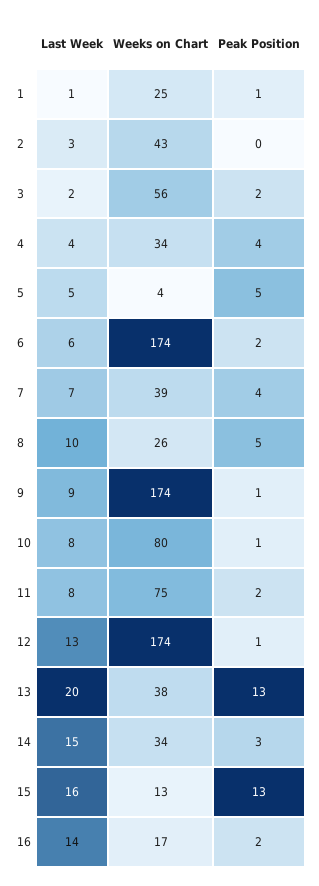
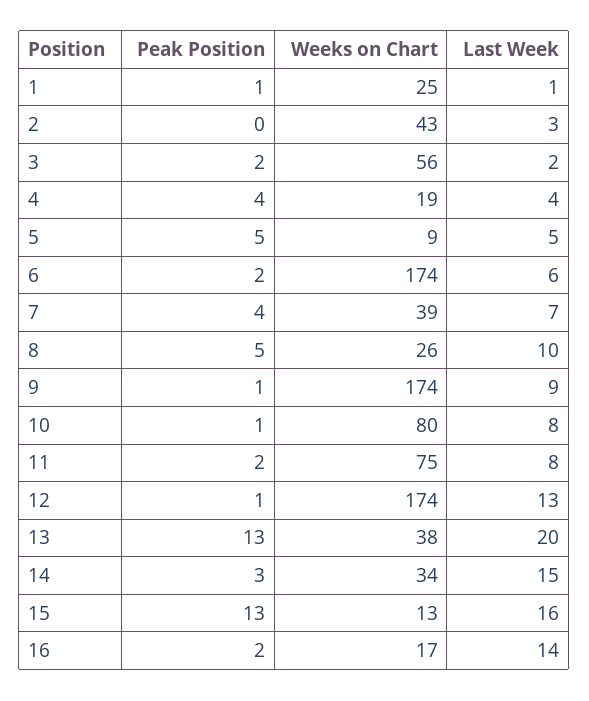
  {
    "Last Week": {
      "1": 1,
      "2": 3,
      "3": 2,
      "4": 4,
      "5": 5,
      "6": 6,
      "7": 7,
      "8": 10,
      "9": 9,
      "10": 8,
      "11": 8,
      "12": 13,
      "13": 20,
      "14": 15,
      "15": 16,
      "16": 14
    },
    "Weeks on Chart": {
      "1": 25,
      "2": 43,
      "3": 56,
-     "4": 34,
+     "4": 19,
-     "5": 4,
+     "5": 9,
      "6": 174,
      "7": 39,
      "8": 26,
      "9": 174,
      "10": 80,
      "11": 75,
      "12": 174,
      "13": 38,
      "14": 34,
      "15": 13,
      "16": 17
    },
    "Peak Position": {
      "1": 1,
      "2": 0,
      "3": 2,
      "4": 4,
      "5": 5,
      "6": 2,
      "7": 4,
      "8": 5,
      "9": 1,
      "10": 1,
      "11": 2,
      "12": 1,
      "13": 13,
      "14": 3,
      "15": 13,
      "16": 2
    }
  }

